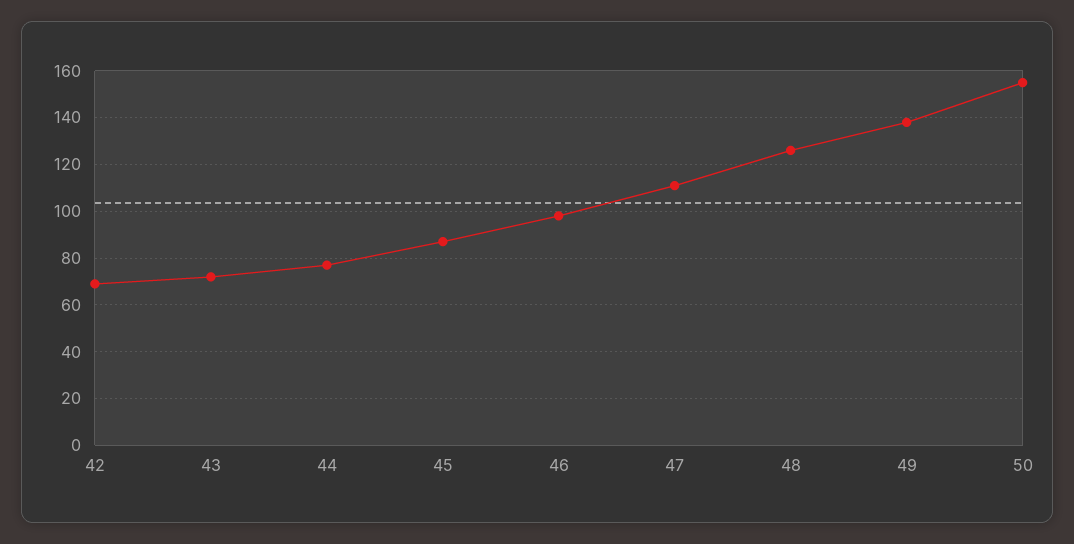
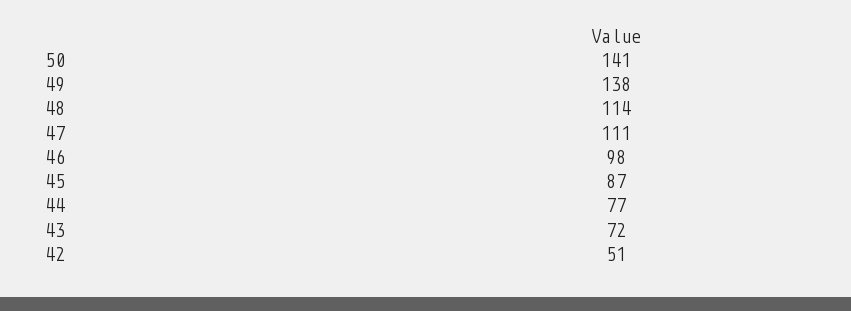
  {
-   "42": 70,
+   "42": 51,
    "43": 72,
    "44": 77,
    "45": 87,
    "46": 98,
    "47": 111,
-   "48": 125,
+   "48": 114,
    "49": 138,
-   "50": 155
+   "50": 141
  }

